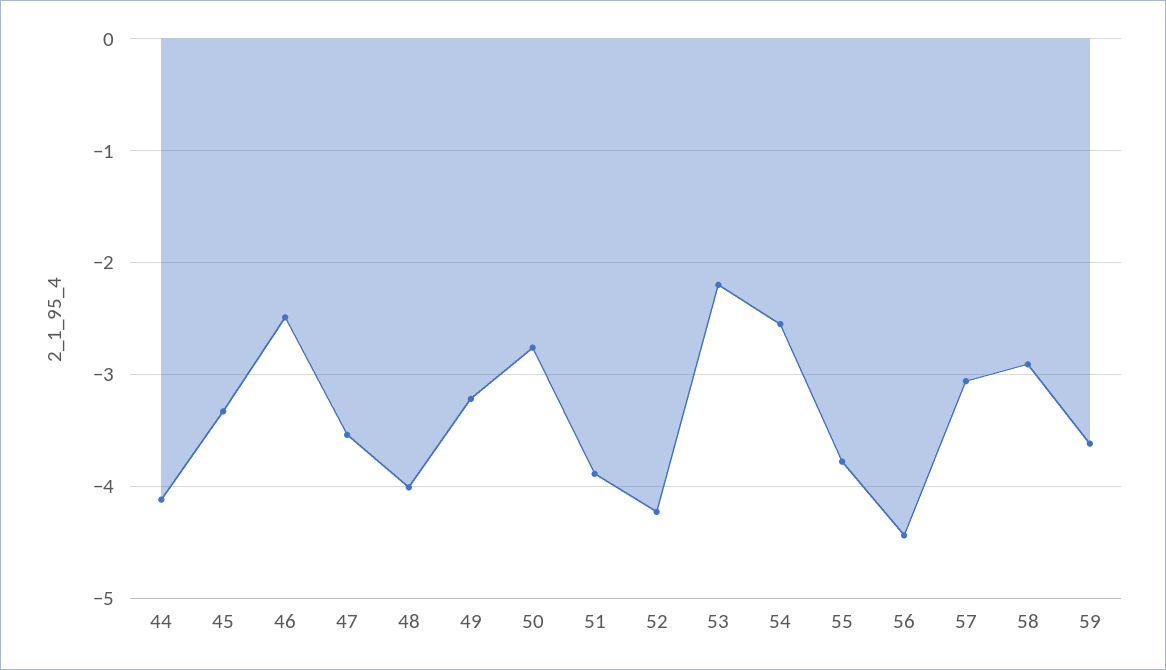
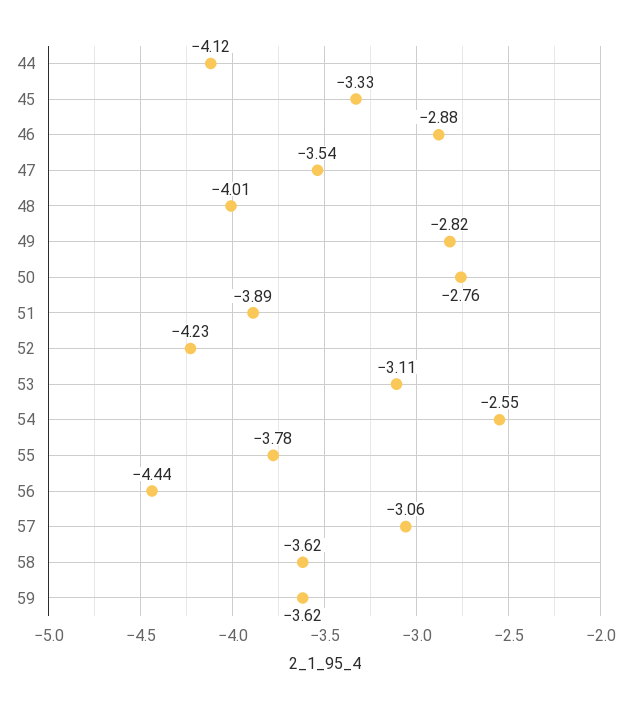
  {
    "44": -4.12,
    "45": -3.33,
-   "46": -2.5,
+   "46": -2.88,
    "47": -3.54,
    "48": -4.01,
-   "49": -3.2,
+   "49": -2.82,
    "50": -2.76,
    "51": -3.89,
    "52": -4.23,
-   "53": -2.2,
+   "53": -3.11,
    "54": -2.55,
    "55": -3.78,
    "56": -4.44,
    "57": -3.06,
-   "58": -2.9,
+   "58": -3.62,
    "59": -3.62
  }

